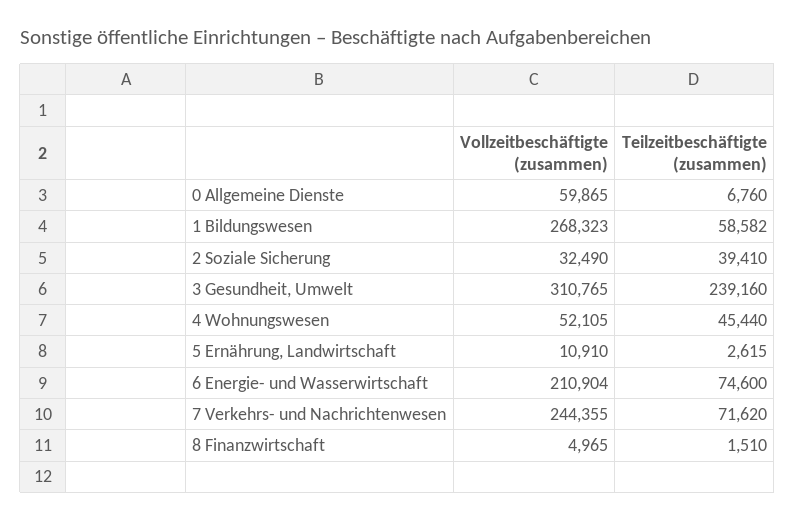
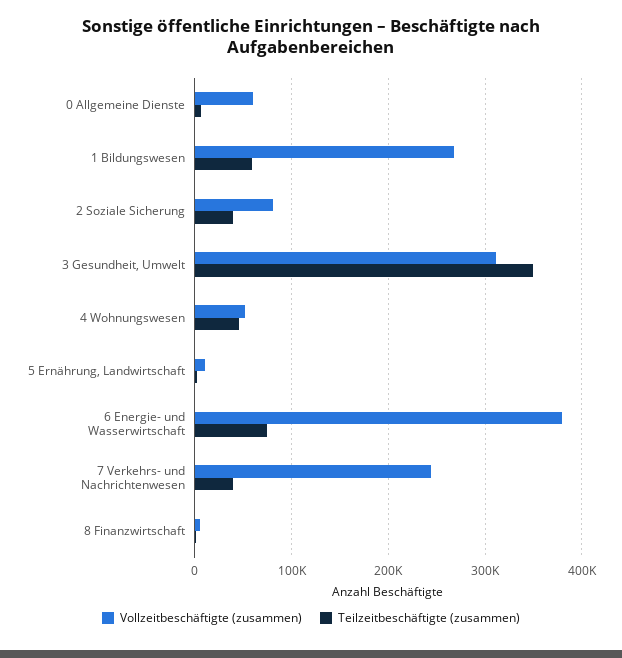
  {
    "Vollzeitbeschäftigte (zusammen)": {
      "0 Allgemeine Dienste": 59865,
      "1 Bildungswesen": 268323,
-     "2 Soziale Sicherung": 32490,
+     "2 Soziale Sicherung": 80000,
      "3 Gesundheit, Umwelt": 310765,
      "4 Wohnungswesen": 52105,
      "5 Ernährung, Landwirtschaft": 10910,
-     "6 Energie- und Wasserwirtschaft": 210904,
+     "6 Energie- und Wasserwirtschaft": 380000,
      "7 Verkehrs- und Nachrichtenwesen": 244355,
      "8 Finanzwirtschaft": 4965
    },
    "Teilzeitbeschäftigte (zusammen)": {
      "0 Allgemeine Dienste": 6760,
      "1 Bildungswesen": 58582,
      "2 Soziale Sicherung": 39410,
-     "3 Gesundheit, Umwelt": 239160,
+     "3 Gesundheit, Umwelt": 350000,
      "4 Wohnungswesen": 45440,
      "5 Ernährung, Landwirtschaft": 2615,
      "6 Energie- und Wasserwirtschaft": 74600,
-     "7 Verkehrs- und Nachrichtenwesen": 71620,
+     "7 Verkehrs- und Nachrichtenwesen": 40000,
      "8 Finanzwirtschaft": 1510
    }
  }

